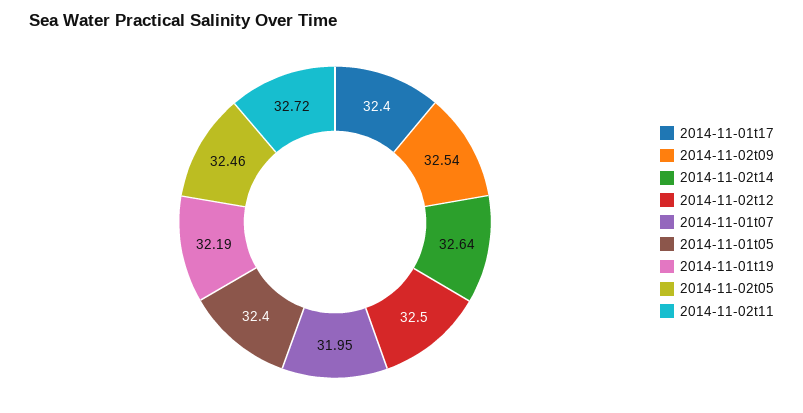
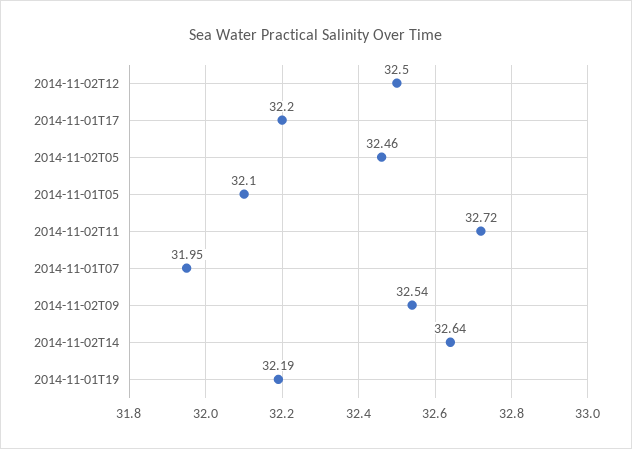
  {
-   "2014-11-01t17": 32.4,
+   "2014-11-01t17": 32.2,
    "2014-11-02t09": 32.54,
    "2014-11-02t14": 32.64,
    "2014-11-02t12": 32.5,
    "2014-11-01t07": 31.95,
-   "2014-11-01t05": 32.4,
+   "2014-11-01t05": 32.1,
    "2014-11-01t19": 32.19,
    "2014-11-02t05": 32.46,
    "2014-11-02t11": 32.72
  }

